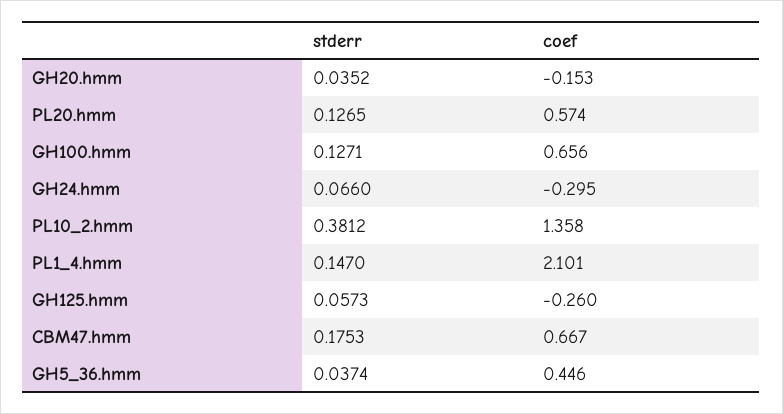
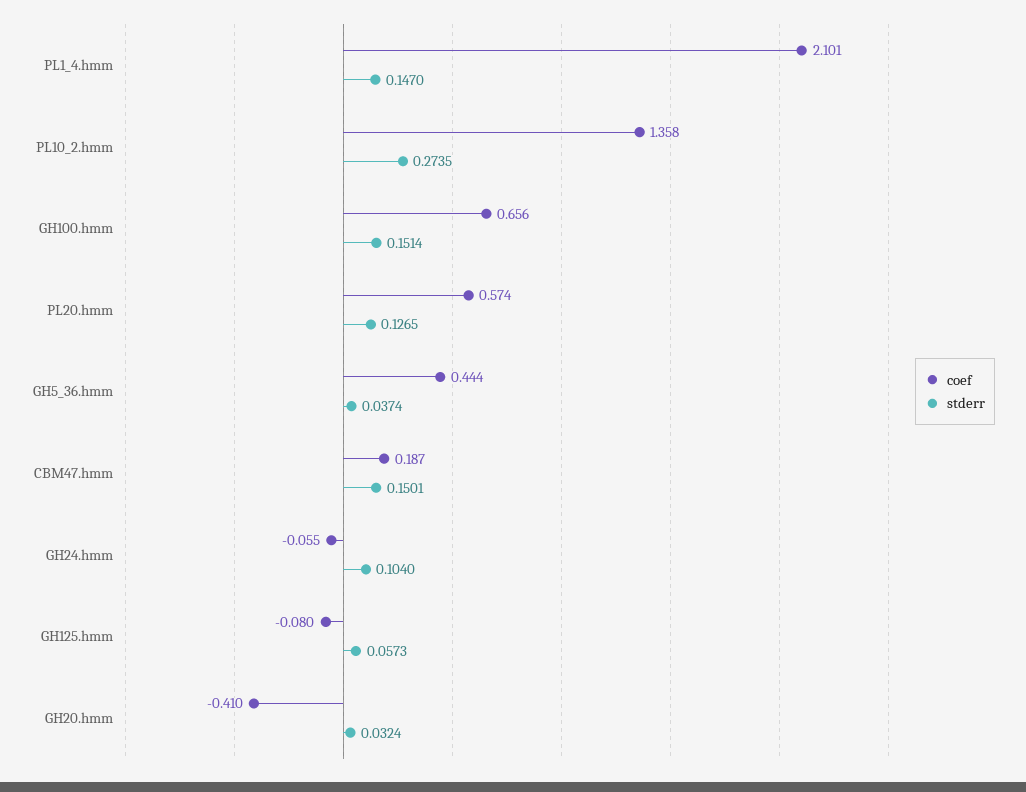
  {
    "stderr": {
-     "GH20.hmm": 0.0352,
+     "GH20.hmm": 0.0324,
      "PL20.hmm": 0.1265,
-     "GH100.hmm": 0.1271,
+     "GH100.hmm": 0.1514,
-     "GH24.hmm": 0.066,
+     "GH24.hmm": 0.104,
-     "PL10_2.hmm": 0.3812,
+     "PL10_2.hmm": 0.2735,
      "PL1_4.hmm": 0.147,
      "GH125.hmm": 0.0573,
-     "CBM47.hmm": 0.1753,
+     "CBM47.hmm": 0.1501,
      "GH5_36.hmm": 0.0374
    },
    "coef": {
-     "GH20.hmm": -0.153,
+     "GH20.hmm": -0.41,
      "PL20.hmm": 0.574,
      "GH100.hmm": 0.656,
-     "GH24.hmm": -0.295,
+     "GH24.hmm": -0.055,
      "PL10_2.hmm": 1.358,
      "PL1_4.hmm": 2.101,
-     "GH125.hmm": -0.26,
+     "GH125.hmm": -0.08,
-     "CBM47.hmm": 0.667,
+     "CBM47.hmm": 0.187,
-     "GH5_36.hmm": 0.446
+     "GH5_36.hmm": 0.444
    }
  }

